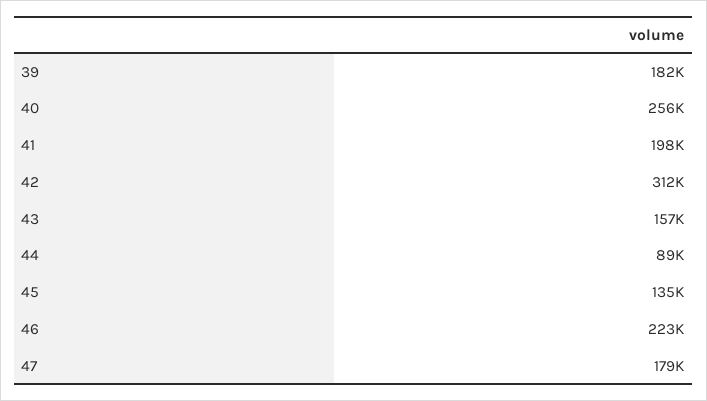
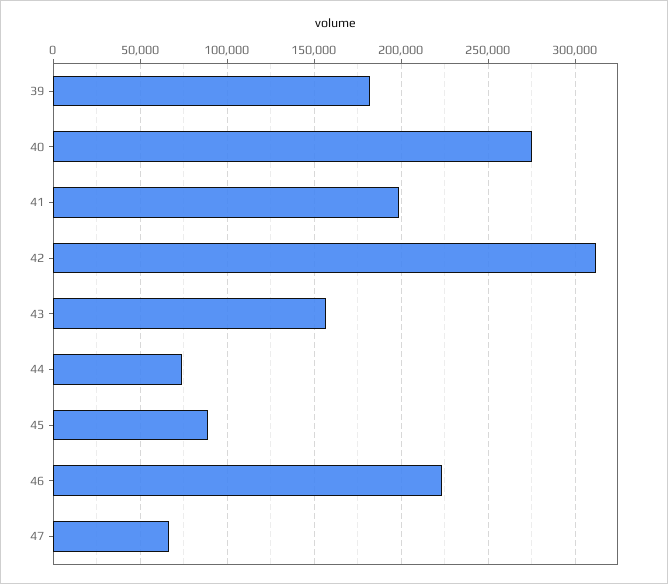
  {
    "39": 182000,
-   "40": 256000,
+   "40": 275000,
    "41": 198000,
    "42": 312000,
    "43": 157000,
-   "44": 89000,
+   "44": 75000,
-   "45": 135000,
+   "45": 90000,
    "46": 223000,
-   "47": 179000
+   "47": 65000
  }

